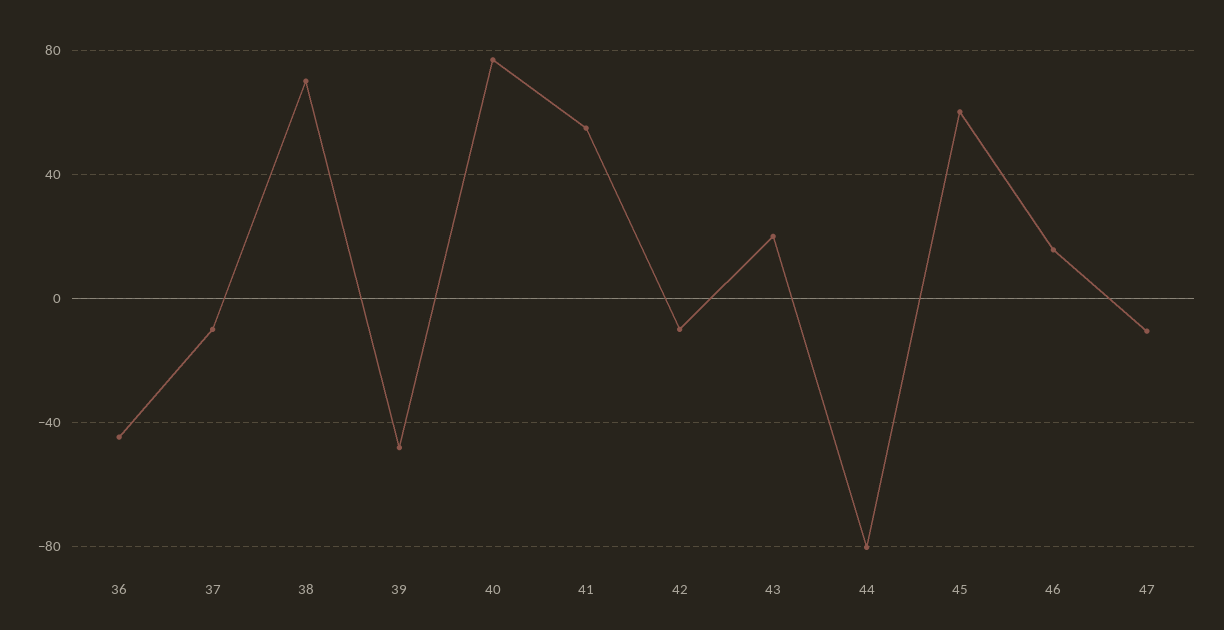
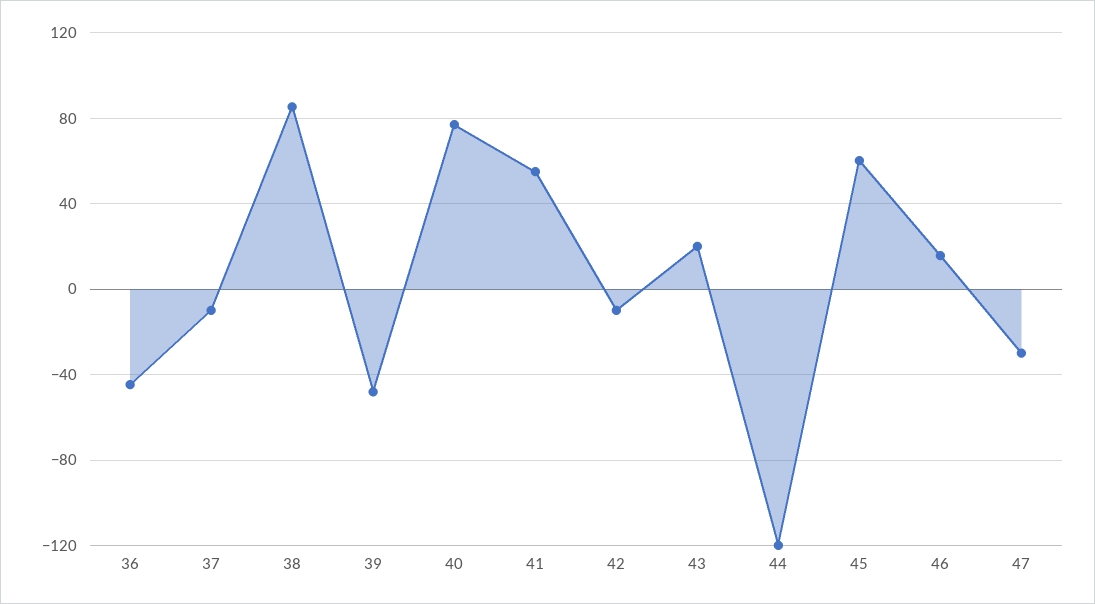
  {
    "36": -45,
    "37": -10,
-   "38": 70,
+   "38": 85,
    "39": -50,
    "40": 75,
    "41": 55,
    "42": -10,
    "43": 20,
-   "44": -80,
+   "44": -120,
    "45": 60,
    "46": 15,
-   "47": -10
+   "47": -30
  }

